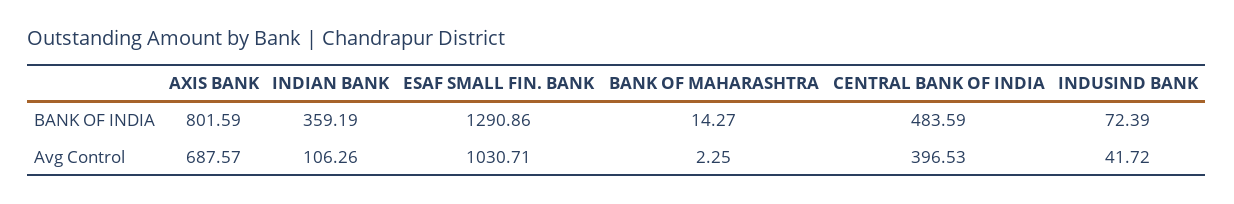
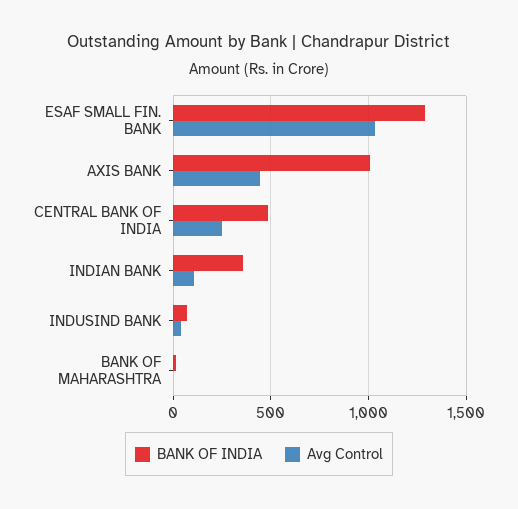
  {
    "BANK OF INDIA": {
-     "AXIS BANK": 801.59,
+     "AXIS BANK": 1000,
      "INDIAN BANK": 359.19,
      "ESAF SMALL FIN. BANK": 1290.86,
      "BANK OF MAHARASHTRA": 14.27,
      "CENTRAL BANK OF INDIA": 483.59,
      "INDUSIND BANK": 72.39
    },
    "Avg Control": {
-     "AXIS BANK": 687.57,
+     "AXIS BANK": 450,
      "INDIAN BANK": 106.26,
      "ESAF SMALL FIN. BANK": 1030.71,
      "BANK OF MAHARASHTRA": 2.25,
-     "CENTRAL BANK OF INDIA": 396.53,
+     "CENTRAL BANK OF INDIA": 250,
      "INDUSIND BANK": 41.72
    }
  }

